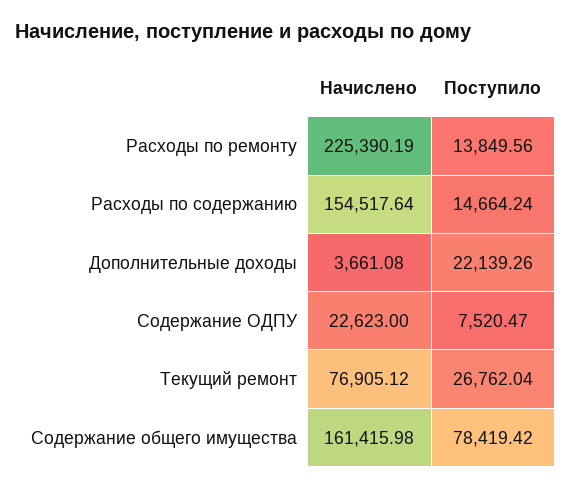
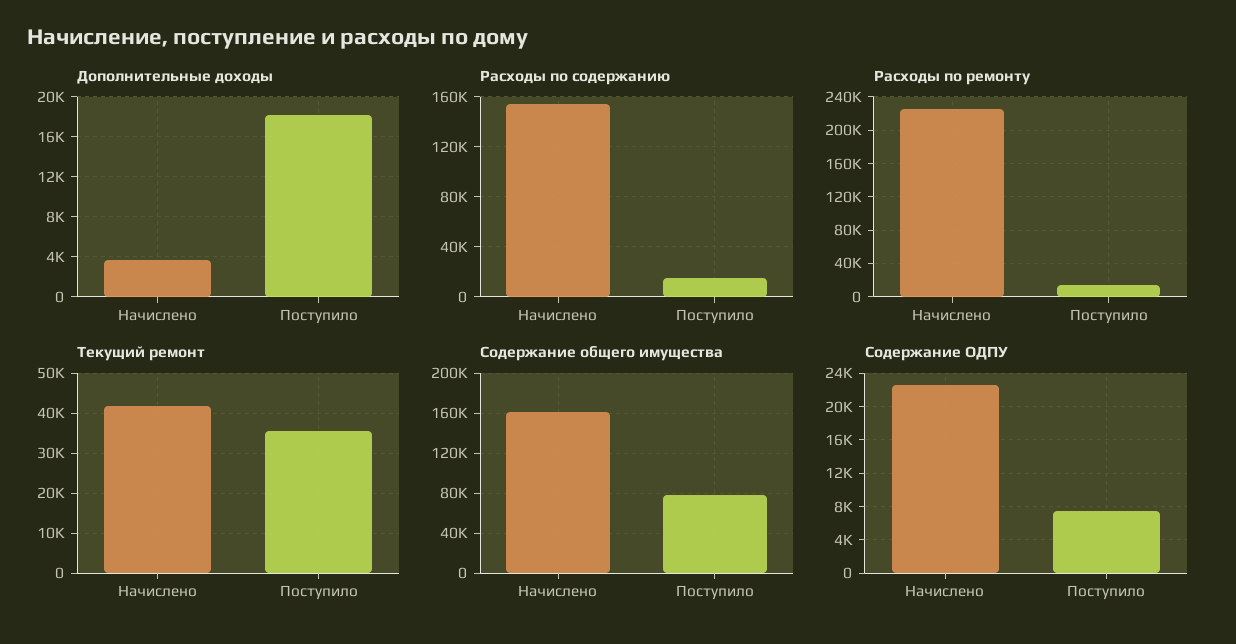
  {
    "Расходы по ремонту": {
      "Начислено": 225390.19,
      "Поступило": 13849.56
    },
    "Расходы по содержанию": {
      "Начислено": 154517.64,
      "Поступило": 14664.24
    },
    "Дополнительные доходы": {
      "Начислено": 3661.08,
-     "Поступило": 22139.26
+     "Поступило": 18000
    },
    "Содержание ОДПУ": {
      "Начислено": 22623,
      "Поступило": 7520.47
    },
    "Текущий ремонт": {
-     "Начислено": 76905.12,
+     "Начислено": 42000,
-     "Поступило": 26762.04
+     "Поступило": 36000
    },
    "Содержание общего имущества": {
      "Начислено": 161415.98,
      "Поступило": 78419.42
    }
  }

